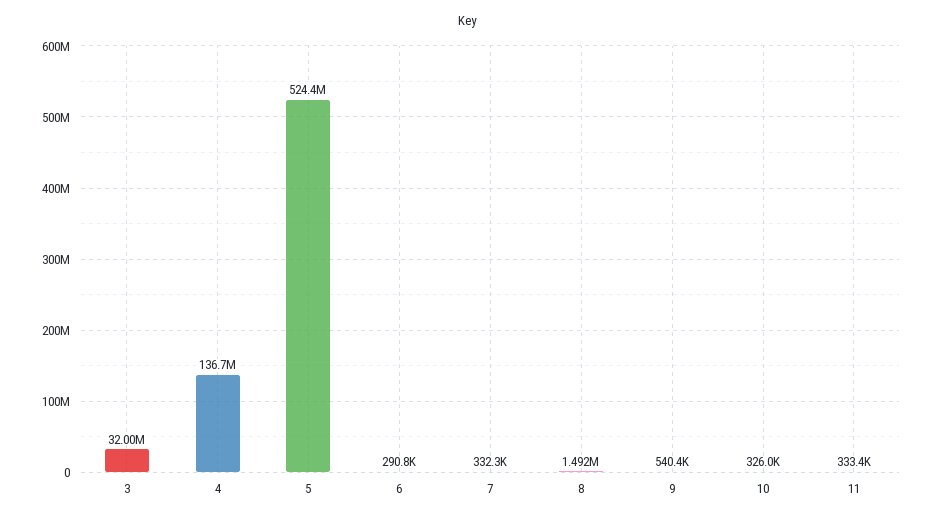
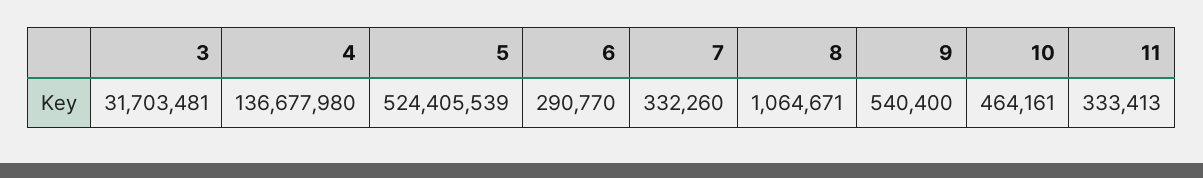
  {
-   "3": 32000000,
+   "3": 31703481,
    "4": 136677980,
    "5": 524405539,
    "6": 290770,
    "7": 332260,
-   "8": 1492000,
+   "8": 1064671,
    "9": 540400,
-   "10": 326000,
+   "10": 464161,
    "11": 333413
  }

